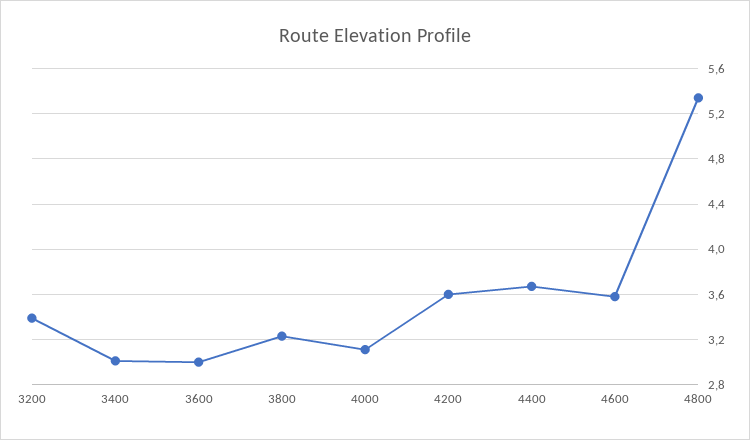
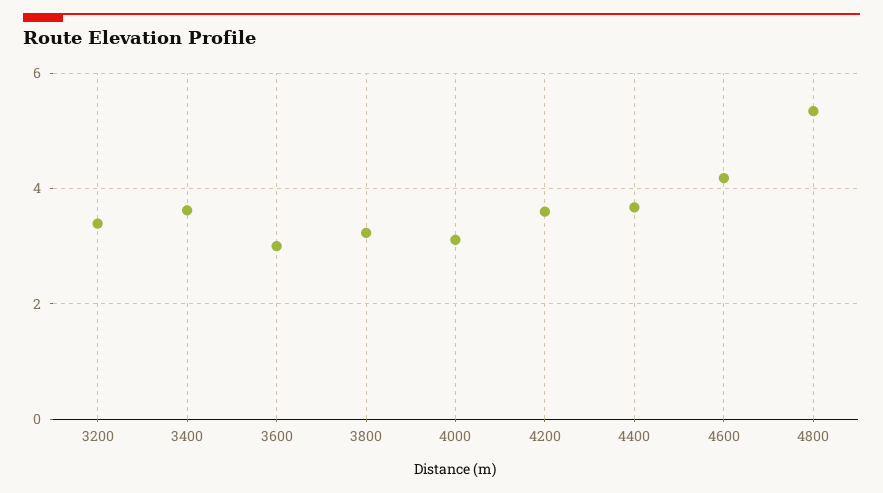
  {
    "3200": 3.4,
-   "3400": 3,
+   "3400": 3.6,
    "3600": 3,
    "3800": 3.2,
    "4000": 3.1,
    "4200": 3.6,
    "4400": 3.7,
-   "4600": 3.6,
+   "4600": 4.2,
    "4800": 5.3
  }

